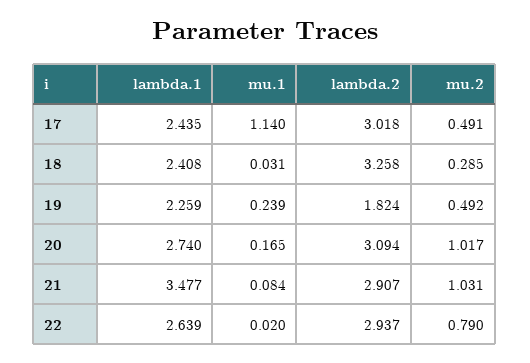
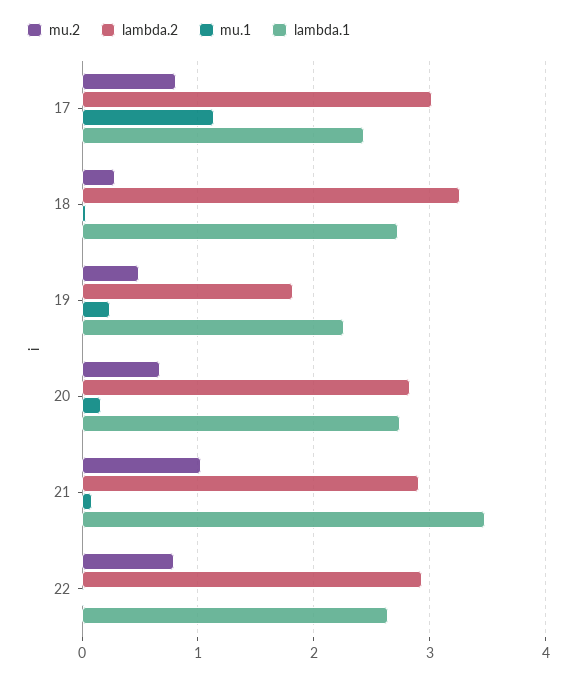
  {
    "lambda.1": {
      "17": 2.435,
-     "18": 2.408,
+     "18": 2.7,
      "19": 2.259,
      "20": 2.74,
      "21": 3.477,
      "22": 2.639
    },
    "mu.1": {
      "17": 1.14,
      "18": 0.031,
      "19": 0.239,
      "20": 0.165,
      "21": 0.084,
      "22": 0.02
    },
    "lambda.2": {
      "17": 3.018,
      "18": 3.258,
      "19": 1.824,
-     "20": 3.094,
+     "20": 2.8,
      "21": 2.907,
      "22": 2.937
    },
    "mu.2": {
-     "17": 0.491,
+     "17": 0.8,
      "18": 0.285,
      "19": 0.492,
-     "20": 1.017,
+     "20": 0.7,
      "21": 1.031,
      "22": 0.79
    }
  }

